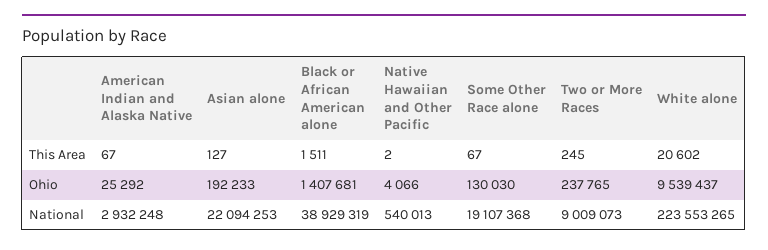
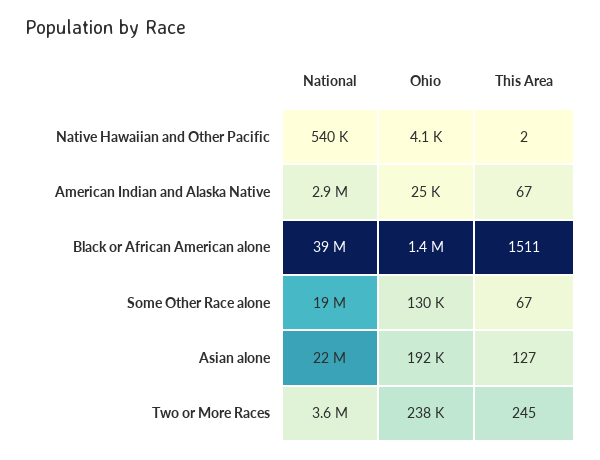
  {
    "American Indian and Alaska Native": {
      "This Area": 67,
      "Ohio": 25292,
      "National": 2932248
    },
    "Asian alone": {
      "This Area": 127,
      "Ohio": 192233,
      "National": 22094253
    },
    "Black or African American alone": {
      "This Area": 1511,
      "Ohio": 1407681,
      "National": 38929319
    },
    "Native Hawaiian and Other Pacific": {
      "This Area": 2,
      "Ohio": 4066,
      "National": 540013
    },
    "Some Other Race alone": {
      "This Area": 67,
      "Ohio": 130030,
      "National": 19107368
    },
    "Two or More Races": {
      "This Area": 245,
      "Ohio": 237765,
-     "National": 9009073
+     "National": 3600000
-   },
+   }
-   "White alone": {
-     "This Area": 20602,
-     "Ohio": 9539437,
-     "National": 223553265
-   }
  }

